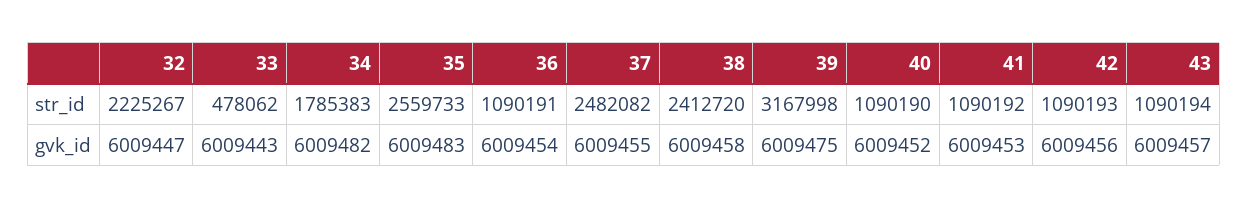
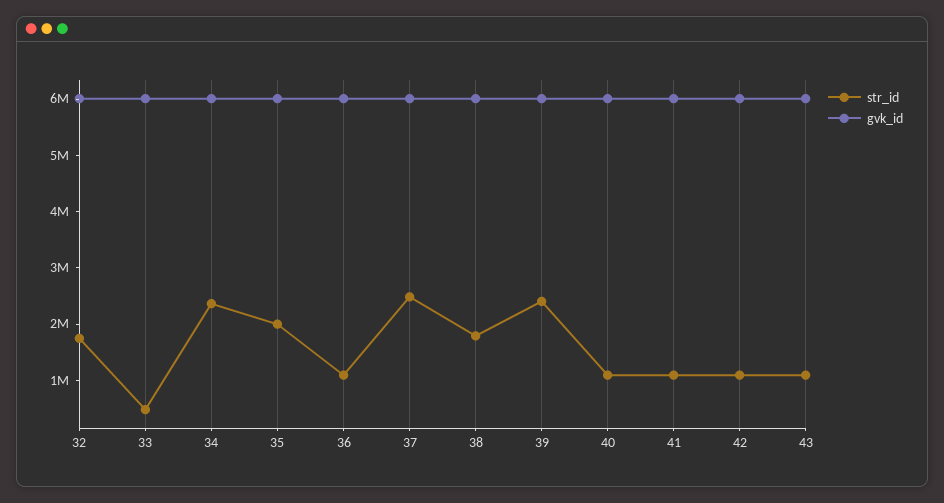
  {
    "str_id": {
-     "32": 2225267,
+     "32": 1800000,
      "33": 478062,
-     "34": 1785383,
+     "34": 2400000,
-     "35": 2559733,
+     "35": 2000000,
      "36": 1090191,
      "37": 2482082,
-     "38": 2412720,
+     "38": 1800000,
-     "39": 3167998,
+     "39": 2400000,
      "40": 1090190,
      "41": 1090192,
      "42": 1090193,
      "43": 1090194
    },
    "gvk_id": {
      "32": 6009447,
      "33": 6009443,
      "34": 6009482,
      "35": 6009483,
      "36": 6009454,
      "37": 6009455,
      "38": 6009458,
      "39": 6009475,
      "40": 6009452,
      "41": 6009453,
      "42": 6009456,
      "43": 6009457
    }
  }

